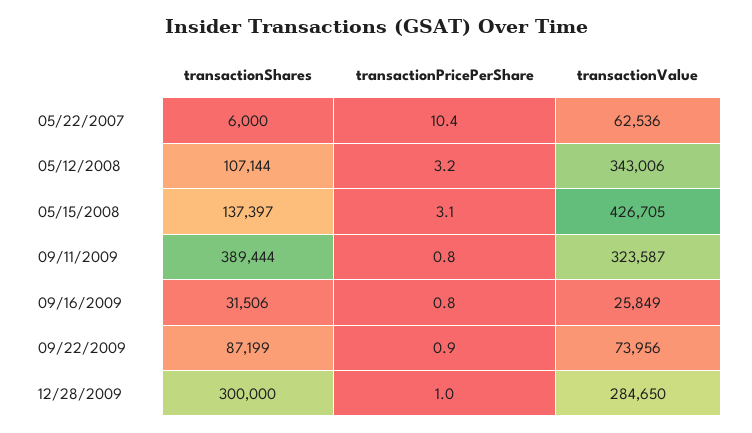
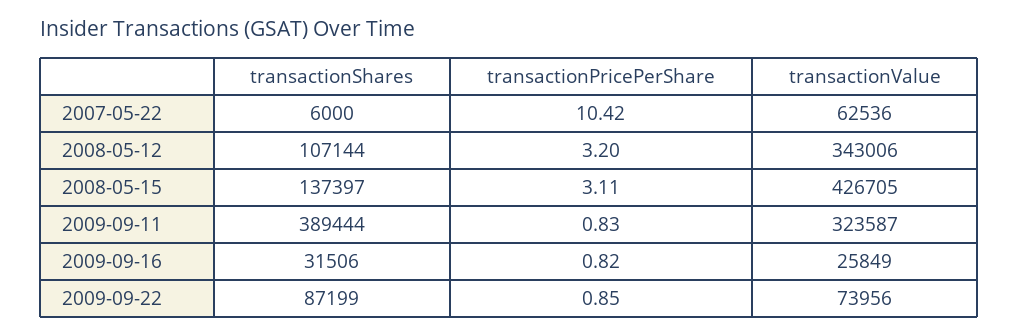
  {
    "transactionShares": {
      "05/22/2007": 6000,
      "05/12/2008": 107144,
      "05/15/2008": 137397,
      "09/11/2009": 389444,
      "09/16/2009": 31506,
-     "09/22/2009": 87199,
+     "09/22/2009": 87199
-     "12/28/2009": 300000
    },
    "transactionPricePerShare": {
      "05/22/2007": 10.42,
      "05/12/2008": 3.2,
      "05/15/2008": 3.11,
      "09/11/2009": 0.83,
      "09/16/2009": 0.82,
-     "09/22/2009": 0.85,
+     "09/22/2009": 0.85
-     "12/28/2009": 1
    },
    "transactionValue": {
      "05/22/2007": 62536,
      "05/12/2008": 343006,
      "05/15/2008": 426705,
      "09/11/2009": 323587,
      "09/16/2009": 25849,
-     "09/22/2009": 73956,
+     "09/22/2009": 73956
-     "12/28/2009": 284650
    }
  }

